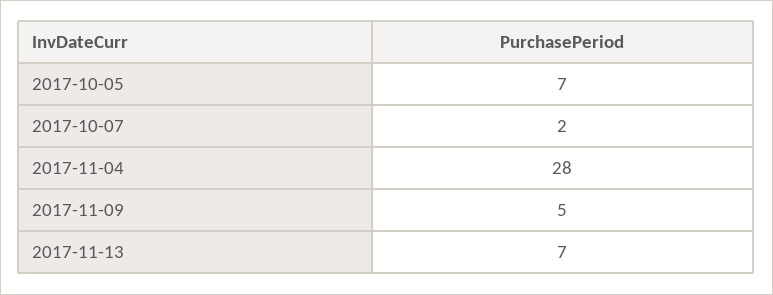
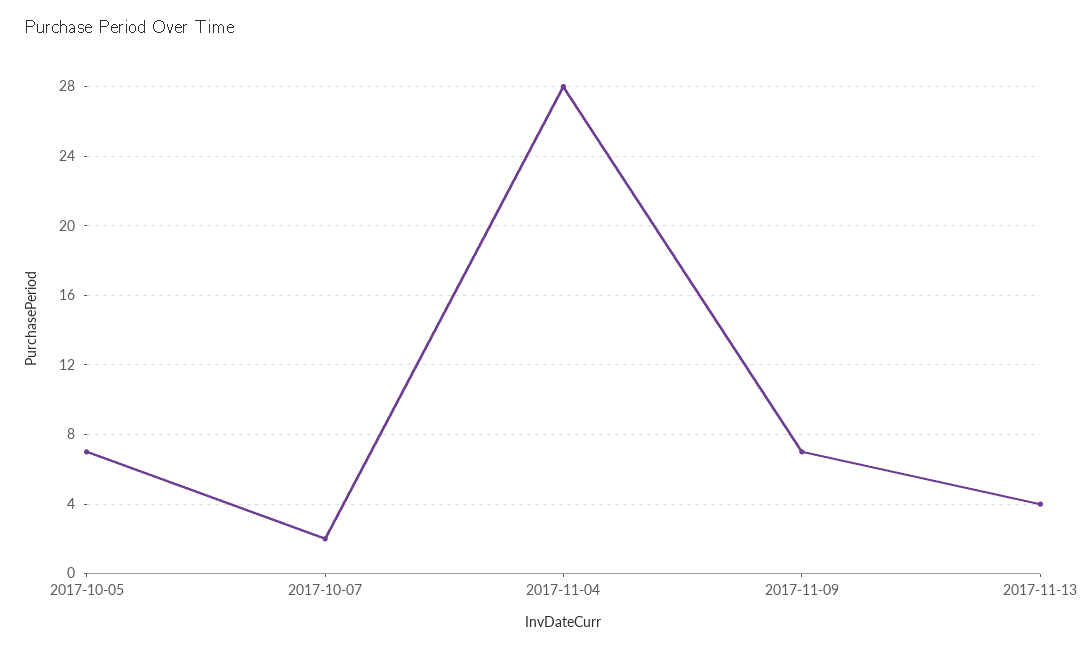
  {
    "2017-10-05": 7,
    "2017-10-07": 2,
    "2017-11-04": 28,
-   "2017-11-09": 5,
+   "2017-11-09": 7,
-   "2017-11-13": 7
+   "2017-11-13": 4
  }

